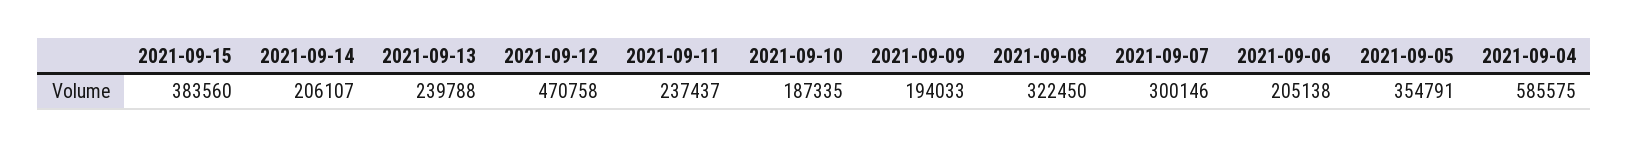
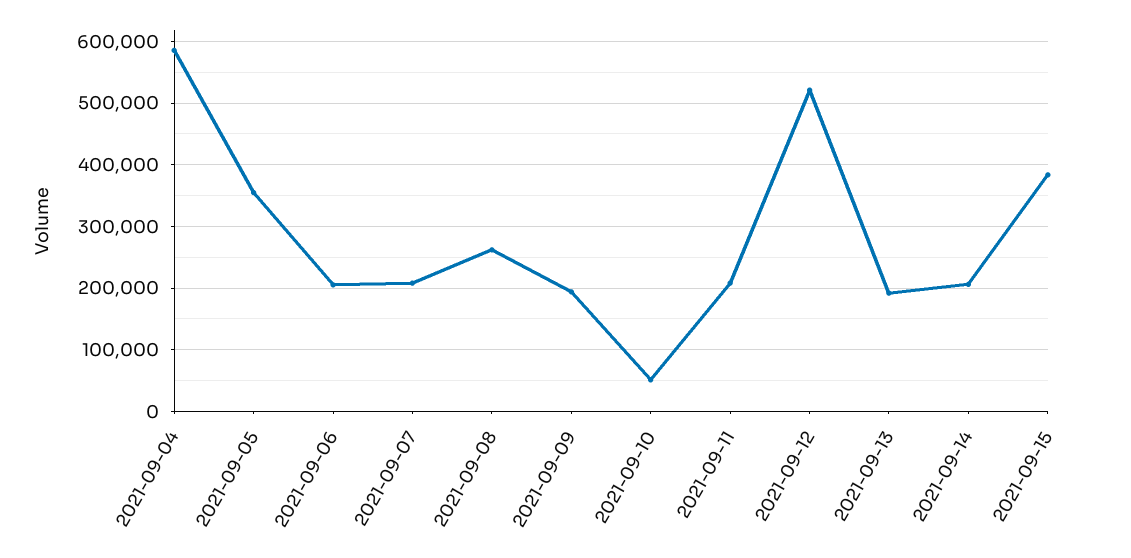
  {
    "2021-09-15": 383560,
    "2021-09-14": 206107,
-   "2021-09-13": 239788,
+   "2021-09-13": 190000,
-   "2021-09-12": 470758,
+   "2021-09-12": 520000,
-   "2021-09-11": 237437,
+   "2021-09-11": 210000,
-   "2021-09-10": 187335,
+   "2021-09-10": 50000,
    "2021-09-09": 194033,
-   "2021-09-08": 322450,
+   "2021-09-08": 260000,
-   "2021-09-07": 300146,
+   "2021-09-07": 210000,
    "2021-09-06": 205138,
    "2021-09-05": 354791,
    "2021-09-04": 585575
  }

